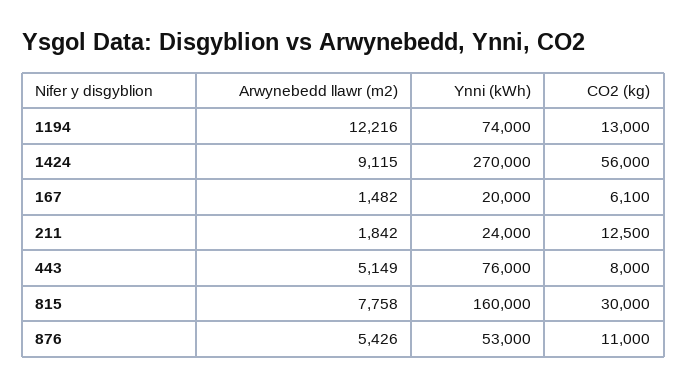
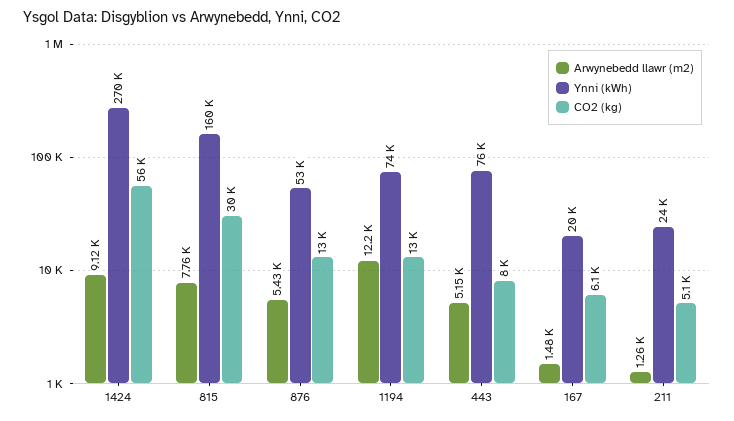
  {
    "Arwynebedd llawr (m2)": {
      "1194": 12216,
      "1424": 9115,
      "167": 1482,
-     "211": 1842,
+     "211": 1260,
      "443": 5149,
      "815": 7758,
      "876": 5426
    },
    "Ynni (kWh)": {
      "1194": 74000,
      "1424": 270000,
      "167": 20000,
      "211": 24000,
      "443": 76000,
      "815": 160000,
      "876": 53000
    },
    "CO2 (kg)": {
      "1194": 13000,
      "1424": 56000,
      "167": 6100,
-     "211": 12500,
+     "211": 5100,
      "443": 8000,
      "815": 30000,
-     "876": 11000
+     "876": 13000
    }
  }

